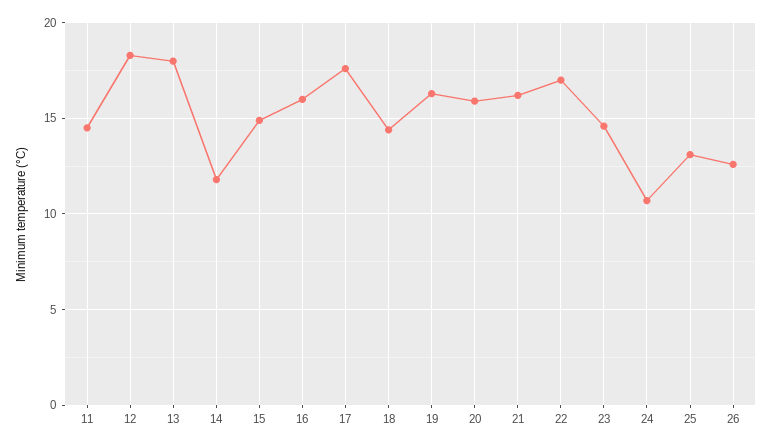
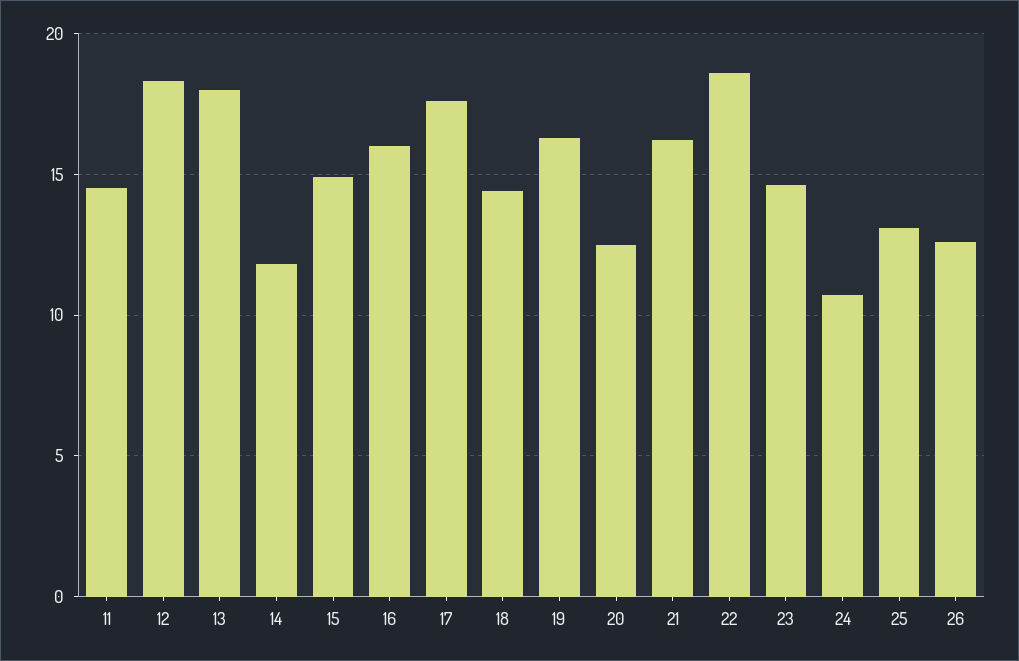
  {
    "11": 14.5,
    "12": 18.5,
    "13": 18,
    "14": 12,
    "15": 15,
    "16": 16,
    "17": 17.5,
    "18": 14.5,
    "19": 16.5,
-   "20": 16,
+   "20": 12.5,
    "21": 16,
-   "22": 17,
+   "22": 18.5,
    "23": 14.5,
    "24": 10.5,
    "25": 13,
    "26": 12.5
  }

